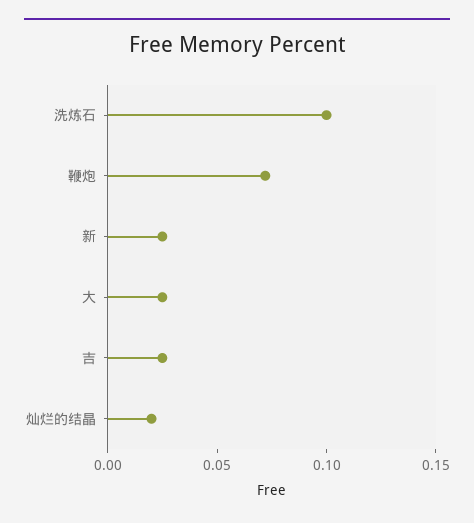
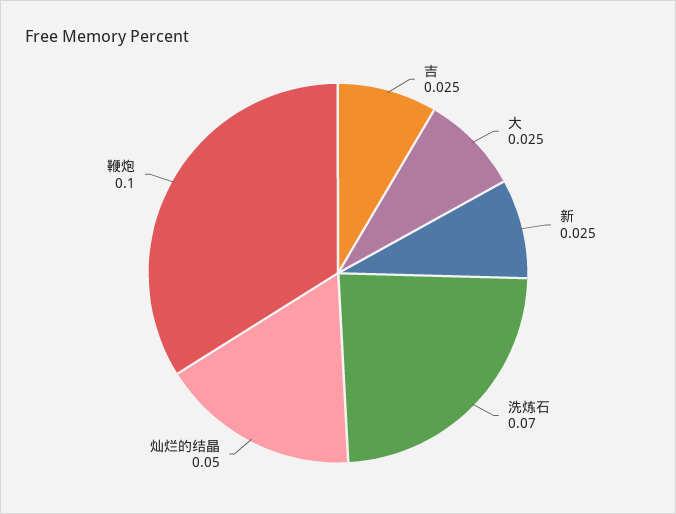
  {
-   "洗炼石": 0.1,
+   "洗炼石": 0.07,
-   "鞭炮": 0.07,
+   "鞭炮": 0.1,
    "新": 0.025,
    "大": 0.025,
    "吉": 0.025,
-   "灿烂的结晶": 0.02
+   "灿烂的结晶": 0.05
  }

